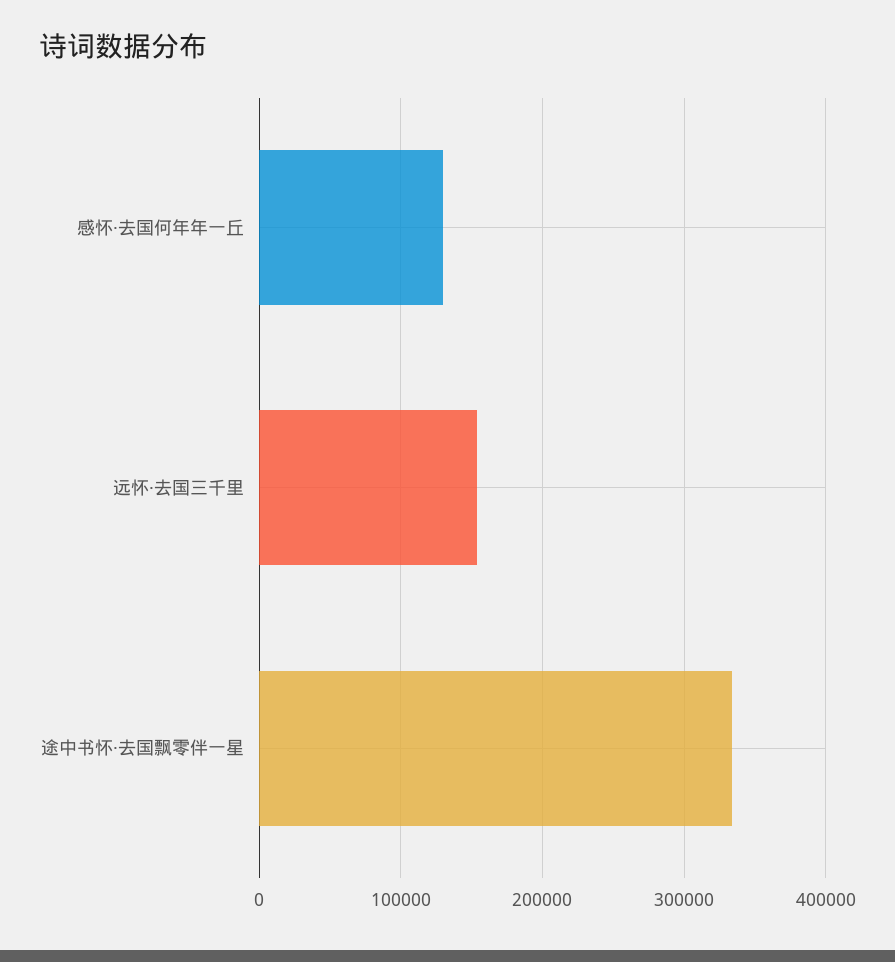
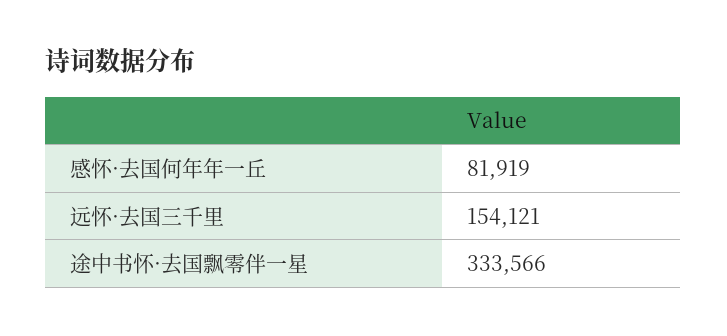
  {
-   "感怀·去国何年年一丘": 130000,
+   "感怀·去国何年年一丘": 81919,
    "远怀·去国三千里": 154121,
    "途中书怀·去国飘零伴一星": 333566
  }

